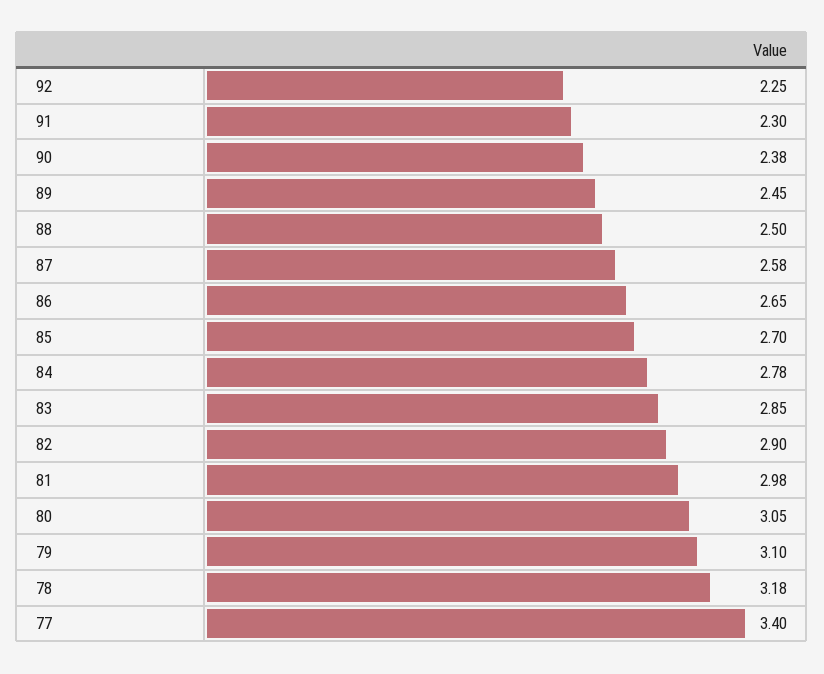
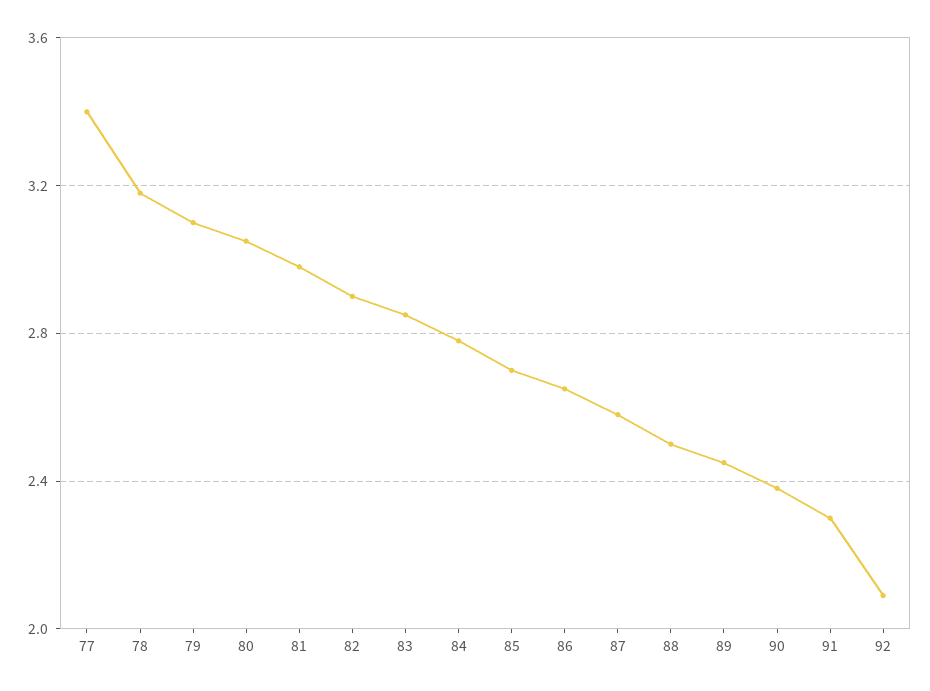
  {
-   "92": 2.25,
+   "92": 2.1,
    "91": 2.3,
    "90": 2.38,
    "89": 2.45,
    "88": 2.5,
    "87": 2.58,
    "86": 2.65,
    "85": 2.7,
    "84": 2.78,
    "83": 2.85,
    "82": 2.9,
    "81": 2.98,
    "80": 3.05,
    "79": 3.1,
    "78": 3.18,
    "77": 3.4
  }

